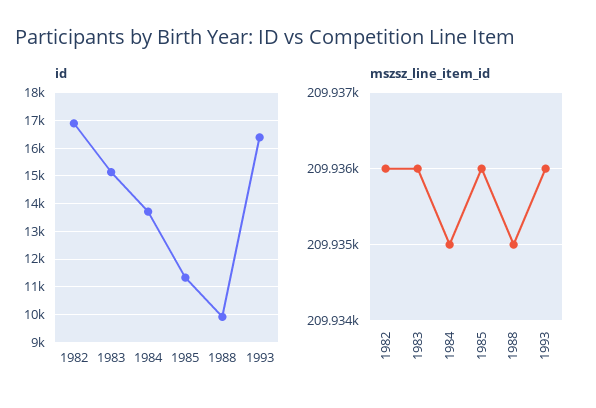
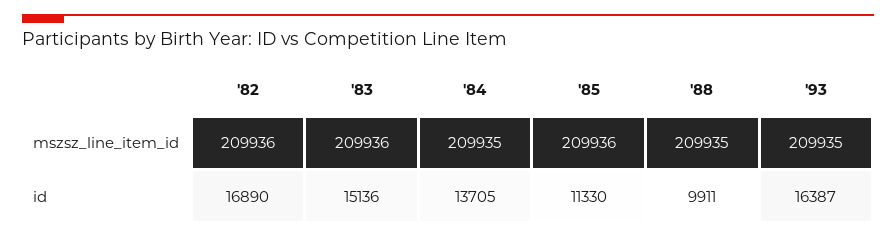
  {
    "id": {
      "1982": 16890,
      "1983": 15136,
      "1984": 13705,
      "1985": 11330,
      "1988": 9911,
      "1993": 16387
    },
    "mszsz_line_item_id": {
      "1982": 209936,
      "1983": 209936,
      "1984": 209935,
      "1985": 209936,
      "1988": 209935,
-     "1993": 209936
+     "1993": 209935
    }
  }

